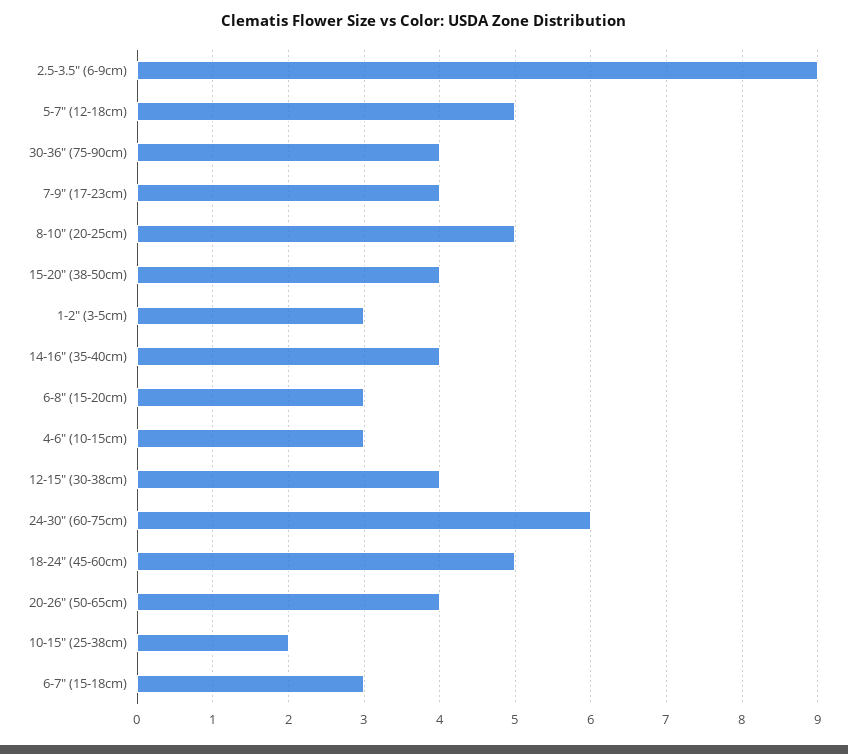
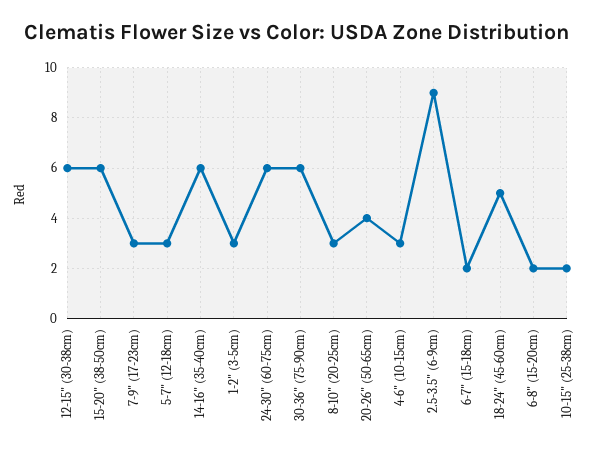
  {
    "2.5-3.5\" (6-9cm)": 9,
-   "5-7\" (12-18cm)": 5,
+   "5-7\" (12-18cm)": 3,
-   "30-36\" (75-90cm)": 4,
+   "30-36\" (75-90cm)": 6,
-   "7-9\" (17-23cm)": 4,
+   "7-9\" (17-23cm)": 3,
-   "8-10\" (20-25cm)": 5,
+   "8-10\" (20-25cm)": 3,
-   "15-20\" (38-50cm)": 4,
+   "15-20\" (38-50cm)": 6,
    "1-2\" (3-5cm)": 3,
-   "14-16\" (35-40cm)": 4,
+   "14-16\" (35-40cm)": 6,
-   "6-8\" (15-20cm)": 3,
+   "6-8\" (15-20cm)": 2,
    "4-6\" (10-15cm)": 3,
-   "12-15\" (30-38cm)": 4,
+   "12-15\" (30-38cm)": 6,
    "24-30\" (60-75cm)": 6,
    "18-24\" (45-60cm)": 5,
    "20-26\" (50-65cm)": 4,
    "10-15\" (25-38cm)": 2,
-   "6-7\" (15-18cm)": 3
+   "6-7\" (15-18cm)": 2
  }

